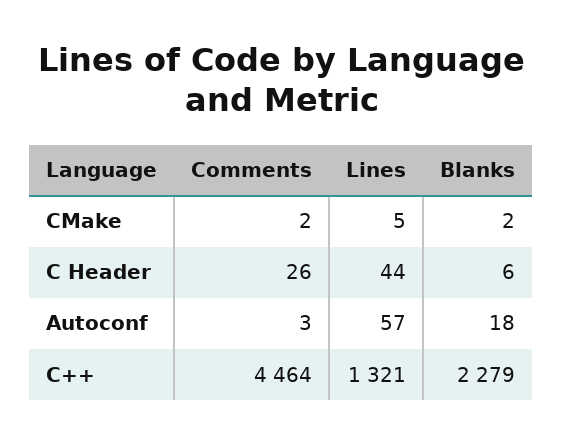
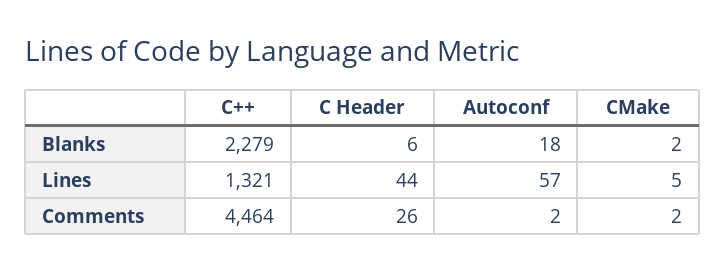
  {
    "Comments": {
      "CMake": 2,
      "C Header": 26,
-     "Autoconf": 3,
+     "Autoconf": 2,
      "C++": 4464
    },
    "Lines": {
      "CMake": 5,
      "C Header": 44,
      "Autoconf": 57,
      "C++": 1321
    },
    "Blanks": {
      "CMake": 2,
      "C Header": 6,
      "Autoconf": 18,
      "C++": 2279
    }
  }

